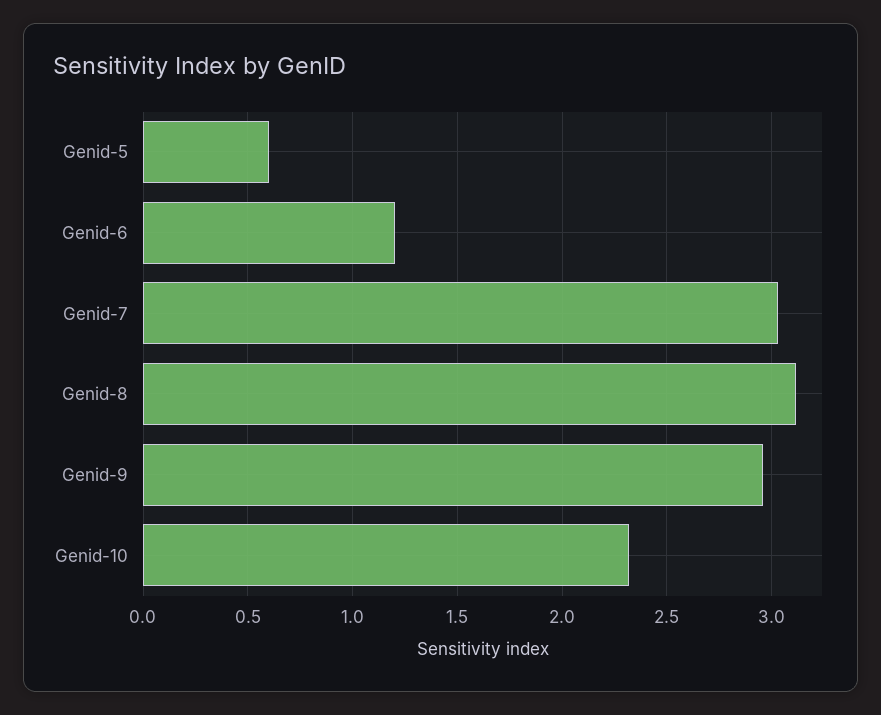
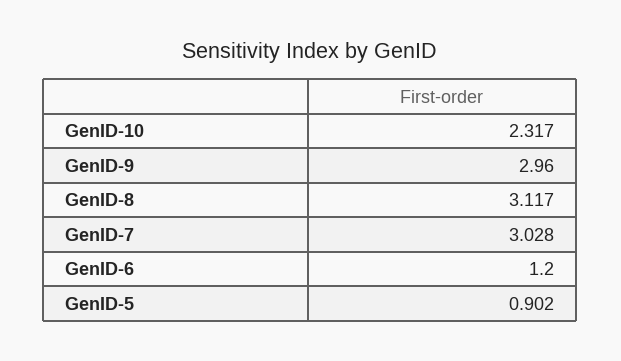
  {
-   "Genid-5": 0.6,
+   "Genid-5": 0.902,
    "Genid-6": 1.2,
    "Genid-7": 3.028,
    "Genid-8": 3.117,
    "Genid-9": 2.96,
    "Genid-10": 2.317
  }

